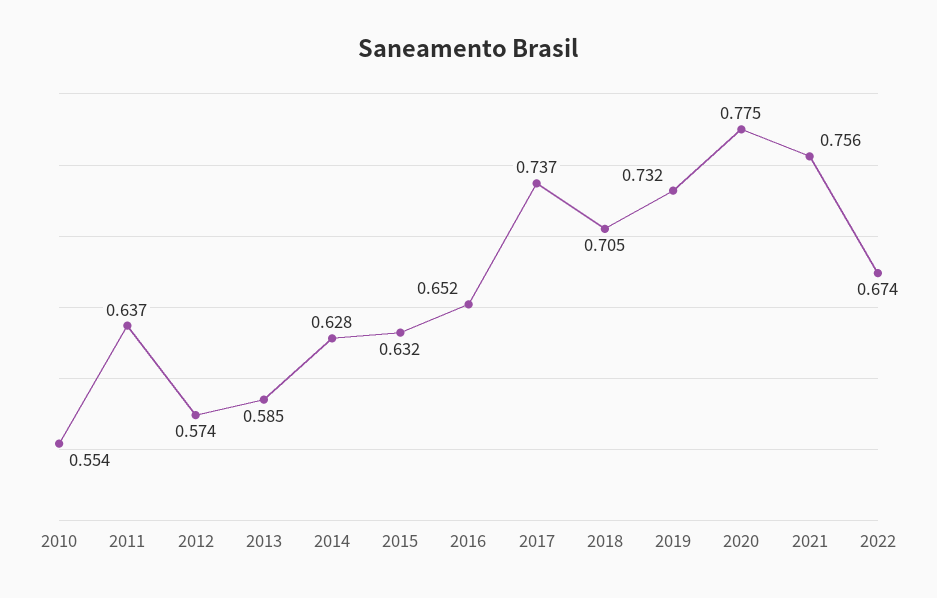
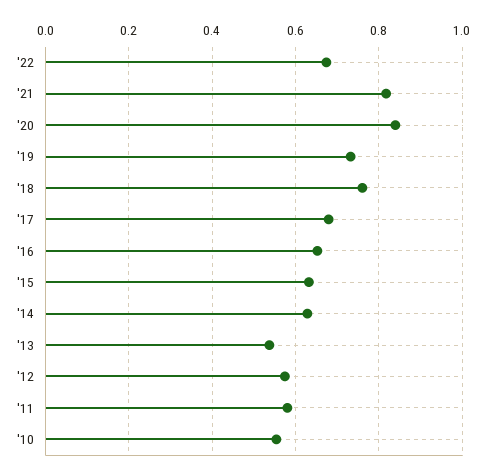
  {
    "2010": 0.554,
-   "2011": 0.637,
+   "2011": 0.58,
    "2012": 0.574,
-   "2013": 0.585,
+   "2013": 0.54,
    "2014": 0.628,
    "2015": 0.632,
    "2016": 0.652,
-   "2017": 0.737,
+   "2017": 0.68,
-   "2018": 0.705,
+   "2018": 0.76,
    "2019": 0.732,
-   "2020": 0.775,
+   "2020": 0.84,
-   "2021": 0.756,
+   "2021": 0.82,
    "2022": 0.674
  }

